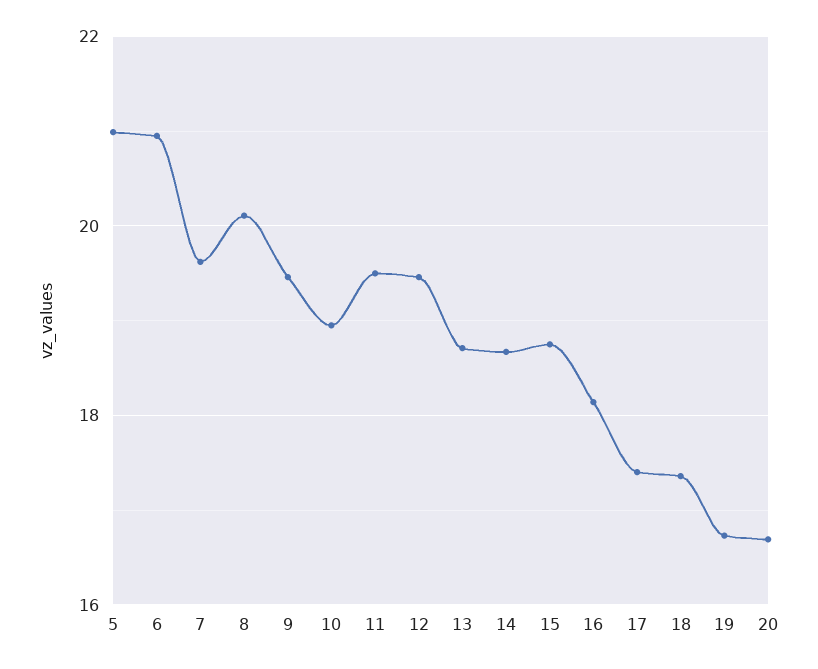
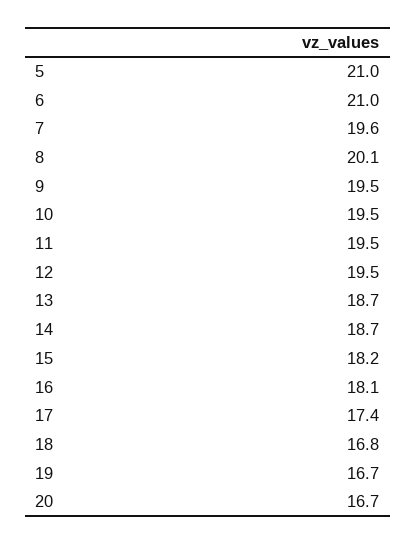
  {
    "5": 21,
    "6": 21,
    "7": 19.6,
    "8": 20.1,
    "9": 19.5,
-   "10": 19,
+   "10": 19.5,
    "11": 19.5,
    "12": 19.5,
    "13": 18.7,
    "14": 18.7,
-   "15": 18.8,
+   "15": 18.2,
    "16": 18.1,
    "17": 17.4,
-   "18": 17.4,
+   "18": 16.8,
    "19": 16.7,
    "20": 16.7
  }

